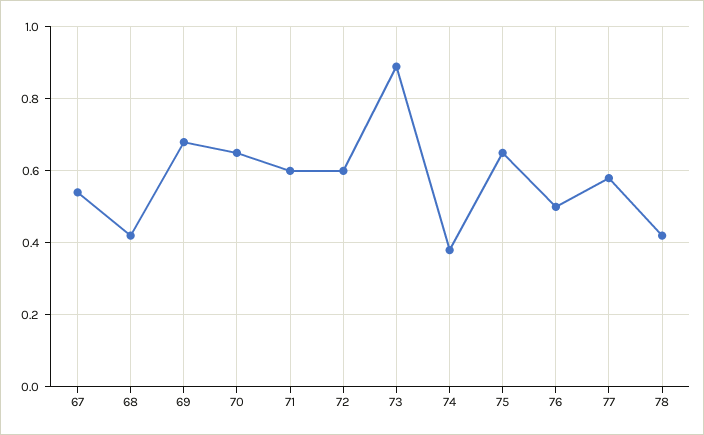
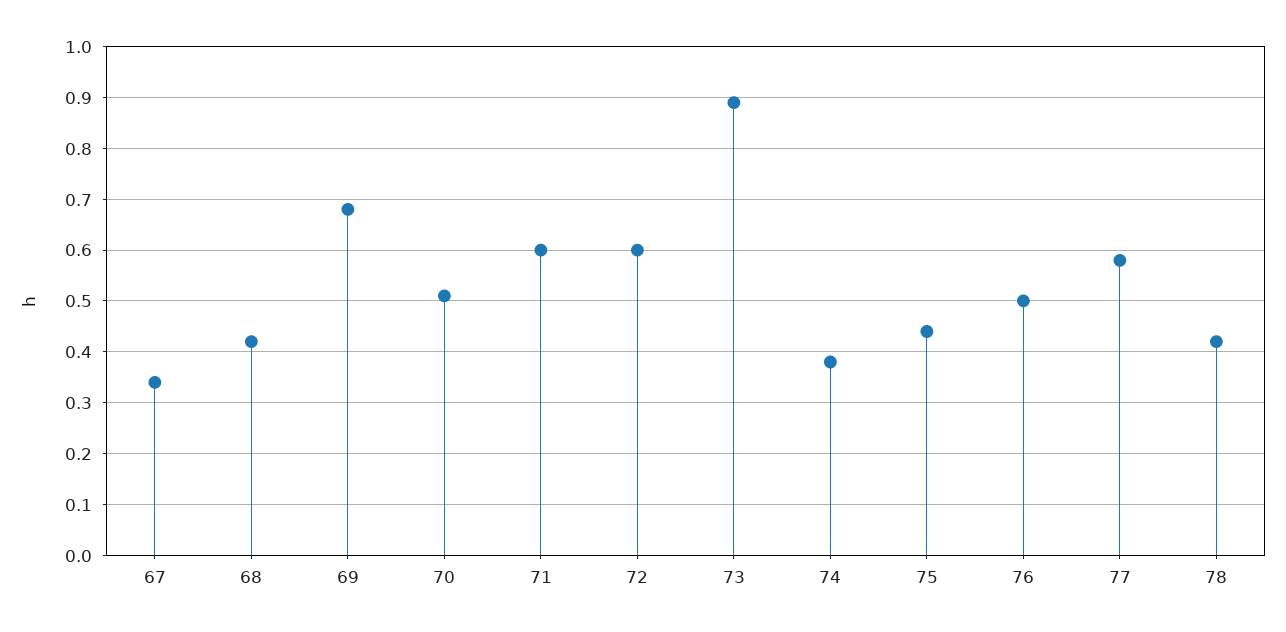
  {
-   "67": 0.55,
+   "67": 0.35,
    "68": 0.4,
    "69": 0.7,
-   "70": 0.65,
+   "70": 0.5,
    "71": 0.6,
    "72": 0.6,
    "73": 0.9,
    "74": 0.4,
-   "75": 0.65,
+   "75": 0.45,
    "76": 0.5,
    "77": 0.6,
    "78": 0.4
  }

